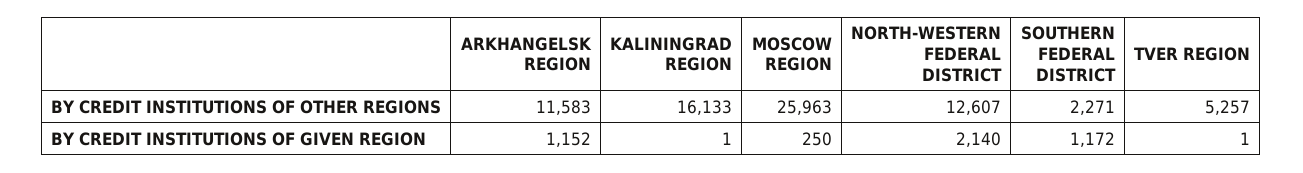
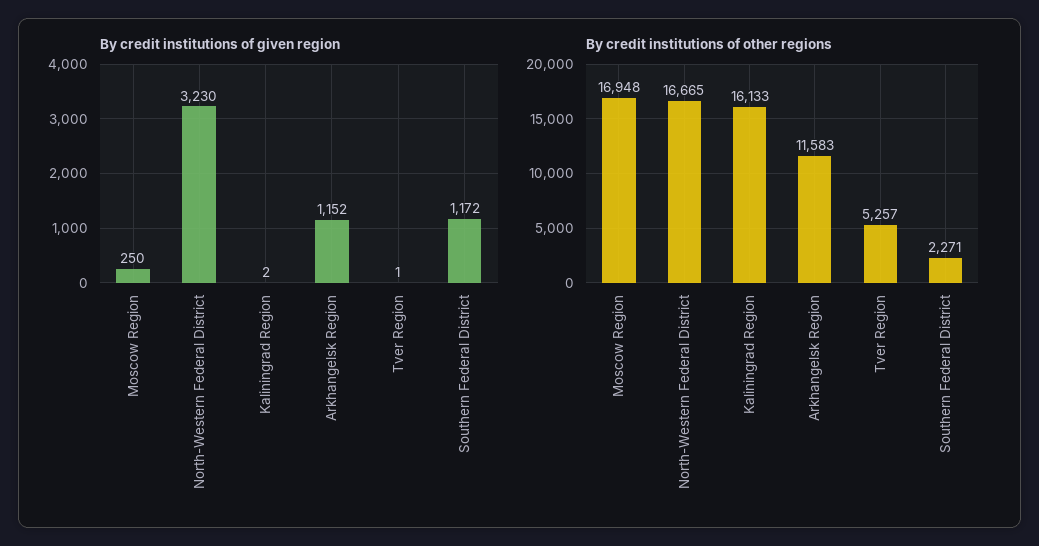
  {
    "BY CREDIT INSTITUTIONS OF OTHER REGIONS": {
      "ARKHANGELSK REGION": 11583,
      "KALININGRAD REGION": 16133,
-     "MOSCOW REGION": 25963,
+     "MOSCOW REGION": 16948,
-     "NORTH-WESTERN FEDERAL DISTRICT": 12607,
+     "NORTH-WESTERN FEDERAL DISTRICT": 16665,
      "SOUTHERN FEDERAL DISTRICT": 2271,
      "TVER REGION": 5257
    },
    "BY CREDIT INSTITUTIONS OF GIVEN REGION": {
      "ARKHANGELSK REGION": 1152,
-     "KALININGRAD REGION": 1,
+     "KALININGRAD REGION": 2,
      "MOSCOW REGION": 250,
-     "NORTH-WESTERN FEDERAL DISTRICT": 2140,
+     "NORTH-WESTERN FEDERAL DISTRICT": 3230,
      "SOUTHERN FEDERAL DISTRICT": 1172,
      "TVER REGION": 1
    }
  }

